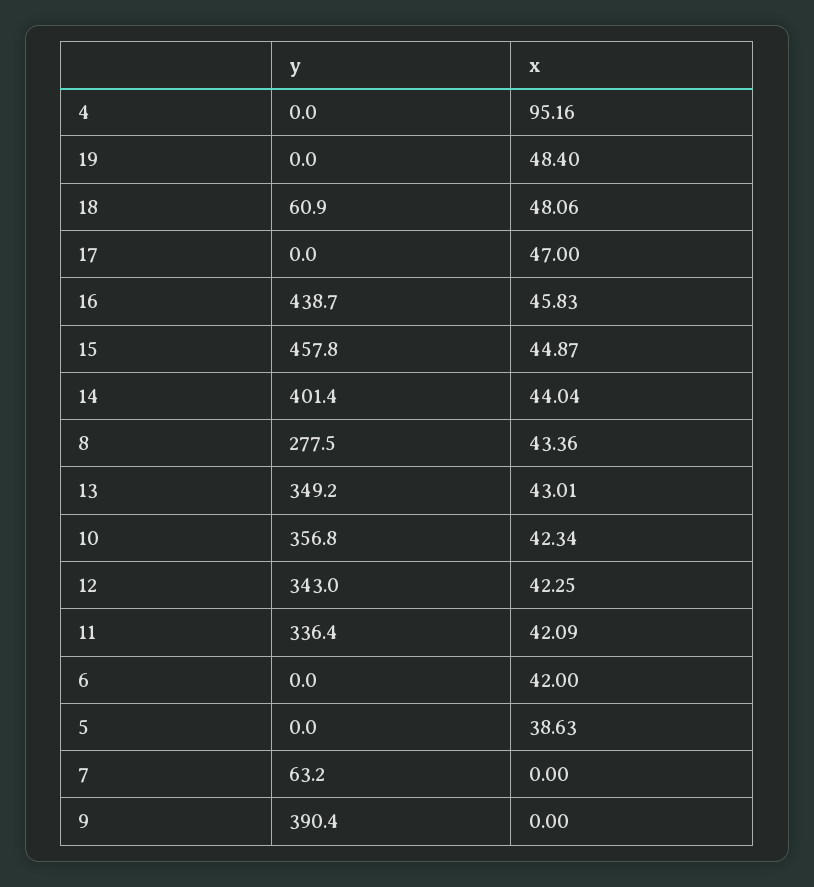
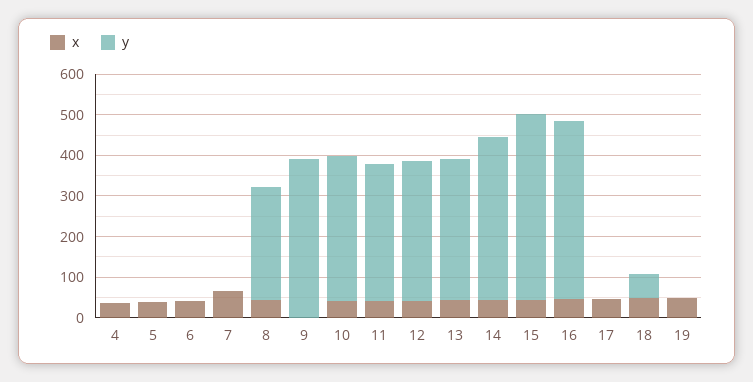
  {
    "y": {
      "4": 0,
      "19": 0,
      "18": 60.9,
      "17": 0,
      "16": 438.7,
      "15": 457.8,
      "14": 401.4,
      "8": 277.5,
      "13": 349.2,
      "10": 356.8,
      "12": 343,
      "11": 336.4,
      "6": 0,
      "5": 0,
-     "7": 63.2,
+     "7": 0,
      "9": 390.4
    },
    "x": {
-     "4": 95.16,
+     "4": 40,
      "19": 48.4,
      "18": 48.06,
      "17": 47,
      "16": 45.83,
      "15": 44.87,
      "14": 44.04,
      "8": 43.36,
      "13": 43.01,
      "10": 42.34,
      "12": 42.25,
      "11": 42.09,
      "6": 42,
      "5": 38.63,
-     "7": 0,
+     "7": 60,
      "9": 0
    }
  }

